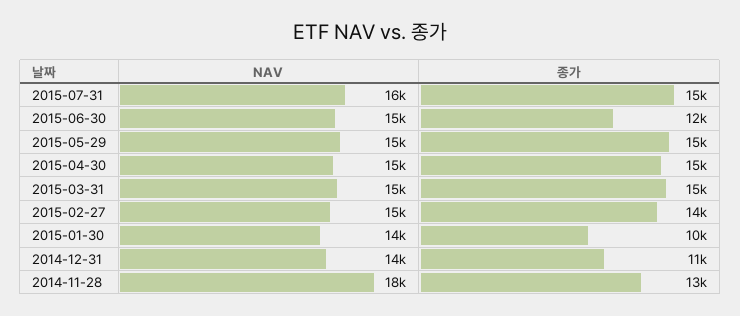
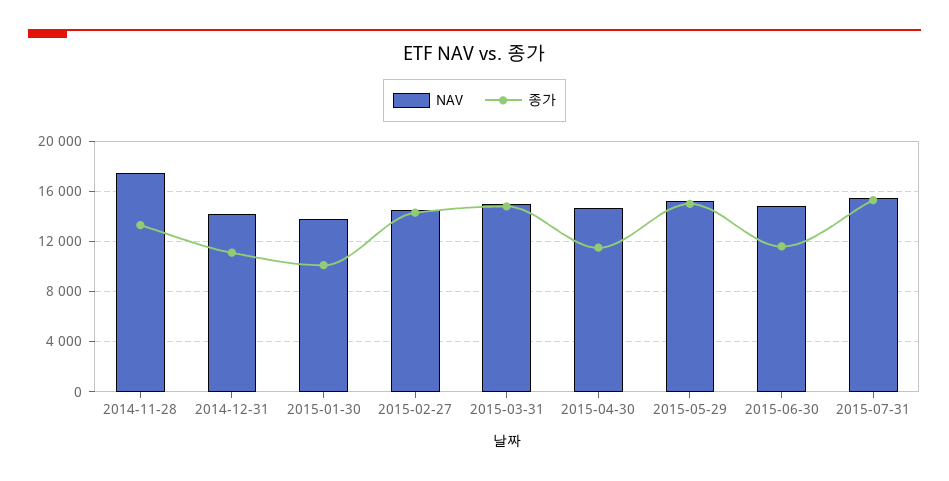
  {
    "NAV": {
      "2015-07-31": 16000,
      "2015-06-30": 15000,
      "2015-05-29": 15000,
      "2015-04-30": 15000,
      "2015-03-31": 15000,
      "2015-02-27": 15000,
      "2015-01-30": 14000,
      "2014-12-31": 14000,
      "2014-11-28": 18000
    },
    "종가": {
      "2015-07-31": 15000,
      "2015-06-30": 12000,
      "2015-05-29": 15000,
-     "2015-04-30": 15000,
+     "2015-04-30": 11500,
      "2015-03-31": 15000,
      "2015-02-27": 14000,
      "2015-01-30": 10000,
      "2014-12-31": 11000,
      "2014-11-28": 13000
    }
  }

